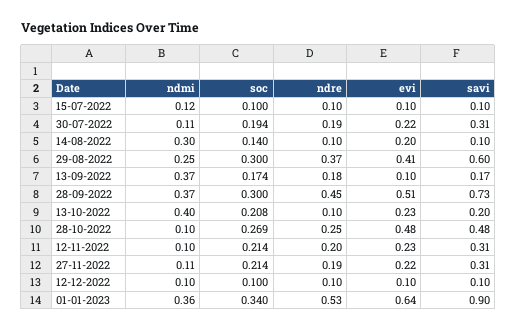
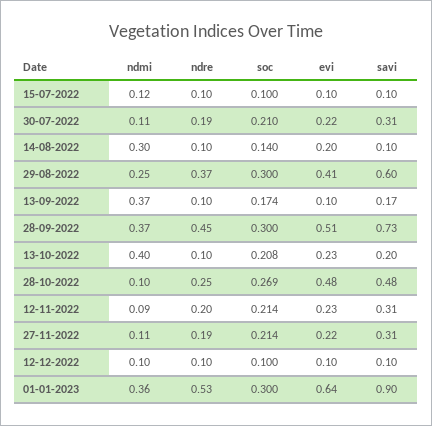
  {
    "ndmi": {
      "15-07-2022": 0.12,
      "30-07-2022": 0.11,
      "14-08-2022": 0.3,
      "29-08-2022": 0.25,
      "13-09-2022": 0.37,
      "28-09-2022": 0.37,
      "13-10-2022": 0.4,
      "28-10-2022": 0.1,
-     "12-11-2022": 0.1,
+     "12-11-2022": 0.09,
      "27-11-2022": 0.11,
      "12-12-2022": 0.1,
      "01-01-2023": 0.36
    },
    "soc": {
      "15-07-2022": 0.1,
-     "30-07-2022": 0.194,
+     "30-07-2022": 0.21,
      "14-08-2022": 0.14,
      "29-08-2022": 0.3,
      "13-09-2022": 0.174,
      "28-09-2022": 0.3,
      "13-10-2022": 0.208,
      "28-10-2022": 0.269,
      "12-11-2022": 0.214,
      "27-11-2022": 0.214,
      "12-12-2022": 0.1,
-     "01-01-2023": 0.34
+     "01-01-2023": 0.3
    },
    "ndre": {
      "15-07-2022": 0.1,
      "30-07-2022": 0.19,
      "14-08-2022": 0.1,
      "29-08-2022": 0.37,
-     "13-09-2022": 0.18,
+     "13-09-2022": 0.1,
      "28-09-2022": 0.45,
      "13-10-2022": 0.1,
      "28-10-2022": 0.25,
      "12-11-2022": 0.2,
      "27-11-2022": 0.19,
      "12-12-2022": 0.1,
      "01-01-2023": 0.53
    },
    "evi": {
      "15-07-2022": 0.1,
      "30-07-2022": 0.22,
      "14-08-2022": 0.2,
      "29-08-2022": 0.41,
      "13-09-2022": 0.1,
      "28-09-2022": 0.51,
      "13-10-2022": 0.23,
      "28-10-2022": 0.48,
      "12-11-2022": 0.23,
      "27-11-2022": 0.22,
      "12-12-2022": 0.1,
      "01-01-2023": 0.64
    },
    "savi": {
      "15-07-2022": 0.1,
      "30-07-2022": 0.31,
      "14-08-2022": 0.1,
      "29-08-2022": 0.6,
      "13-09-2022": 0.17,
      "28-09-2022": 0.73,
      "13-10-2022": 0.2,
      "28-10-2022": 0.48,
      "12-11-2022": 0.31,
      "27-11-2022": 0.31,
      "12-12-2022": 0.1,
      "01-01-2023": 0.9
    }
  }

